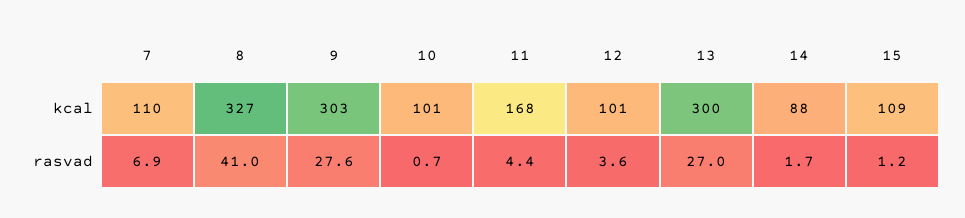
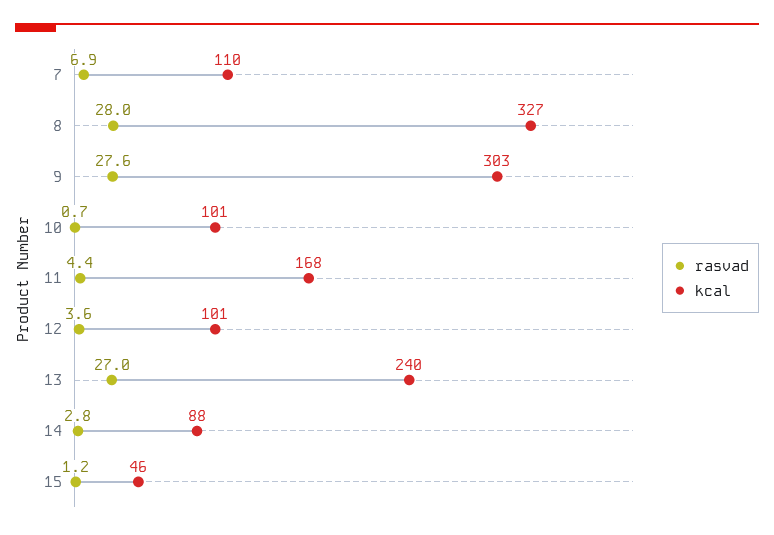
  {
    "kcal": {
      "7": 110,
      "8": 327,
      "9": 303,
      "10": 101,
      "11": 168,
      "12": 101,
-     "13": 300,
+     "13": 240,
      "14": 88,
-     "15": 109
+     "15": 46
    },
    "rasvad": {
      "7": 6.9,
-     "8": 41,
+     "8": 28,
      "9": 27.6,
      "10": 0.7,
      "11": 4.4,
      "12": 3.6,
      "13": 27,
-     "14": 1.7,
+     "14": 2.8,
      "15": 1.2
    }
  }

